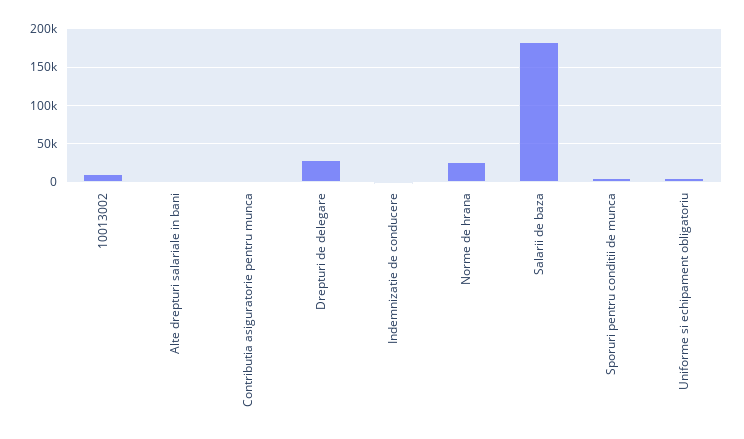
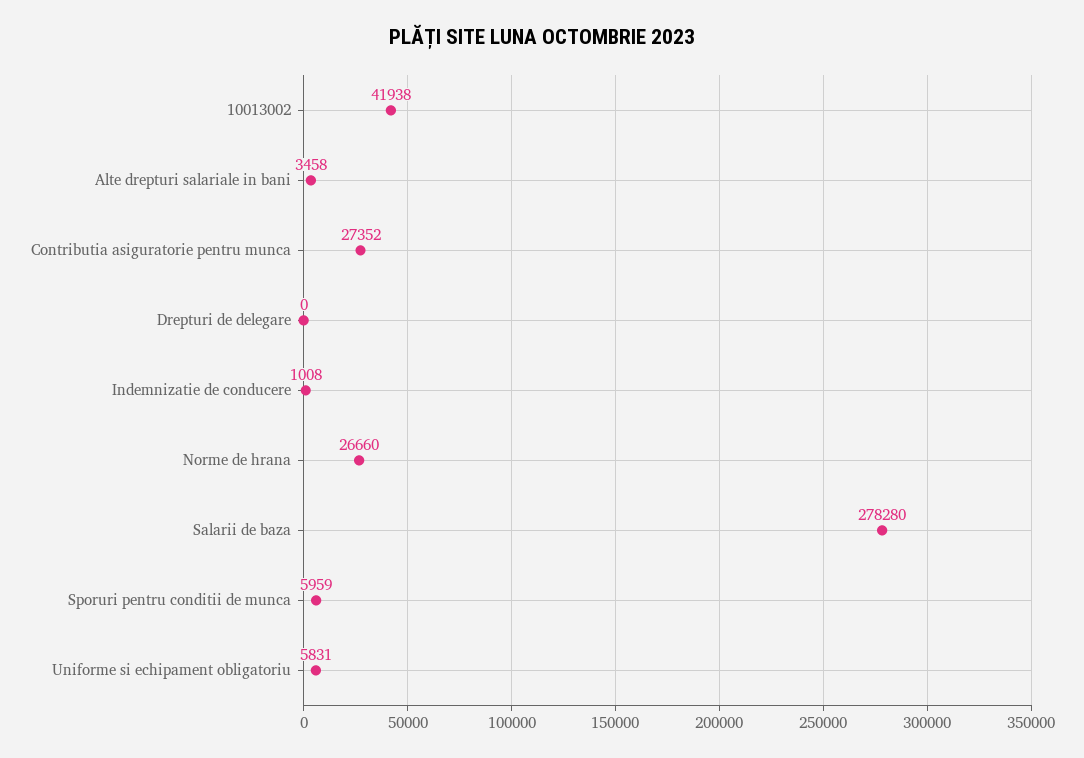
  {
-   "10013002": 10000,
+   "10013002": 41938,
    "Alte drepturi salariale in bani": 3458,
-   "Contributia asiguratorie pentru munca": 0,
+   "Contributia asiguratorie pentru munca": 27352,
-   "Drepturi de delegare": 30000,
+   "Drepturi de delegare": 0,
    "Indemnizatie de conducere": 1008,
    "Norme de hrana": 26660,
-   "Salarii de baza": 180000,
+   "Salarii de baza": 278280,
    "Sporuri pentru conditii de munca": 5959,
    "Uniforme si echipament obligatoriu": 5831
  }

